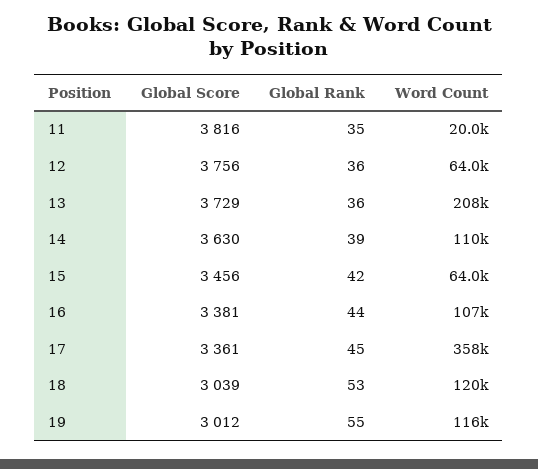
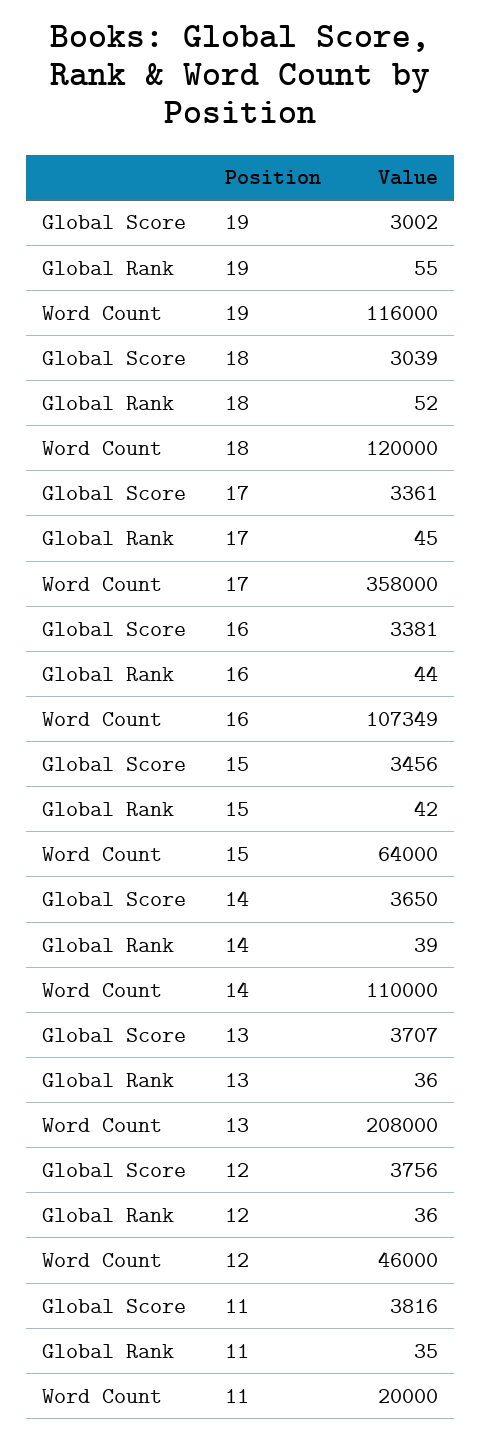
  {
    "Global Score": {
      "11": 3816,
      "12": 3756,
-     "13": 3729,
+     "13": 3707,
-     "14": 3630,
+     "14": 3650,
      "15": 3456,
      "16": 3381,
      "17": 3361,
      "18": 3039,
-     "19": 3012
+     "19": 3002
    },
    "Global Rank": {
      "11": 35,
      "12": 36,
      "13": 36,
      "14": 39,
      "15": 42,
      "16": 44,
      "17": 45,
-     "18": 53,
+     "18": 52,
      "19": 55
    },
    "Word Count": {
      "11": 20000,
-     "12": 64000,
+     "12": 46000,
      "13": 208000,
      "14": 110000,
      "15": 64000,
      "16": 107349,
      "17": 358000,
      "18": 120000,
      "19": 116000
    }
  }

